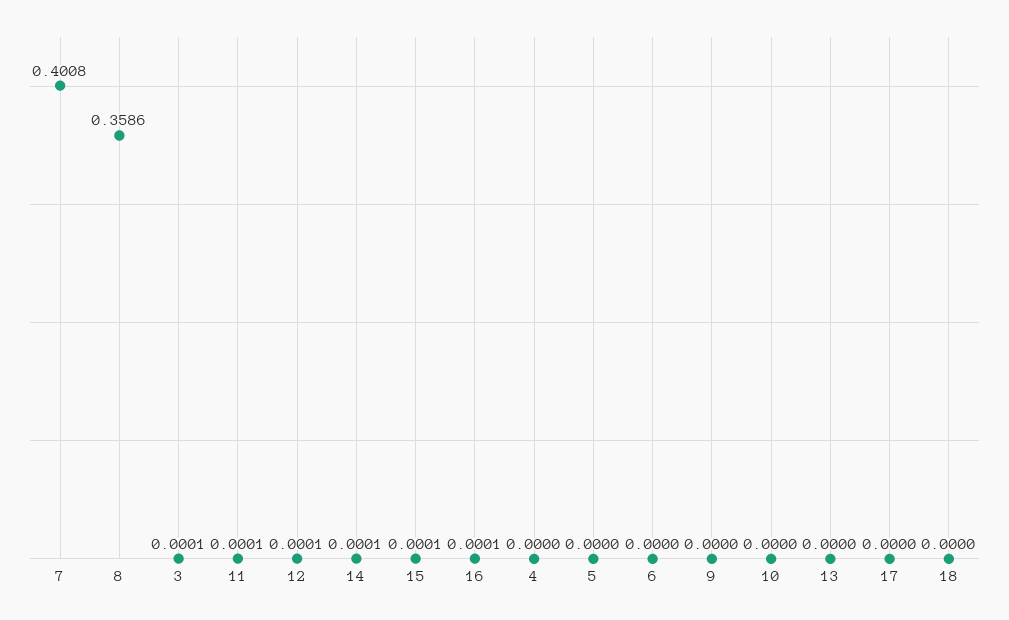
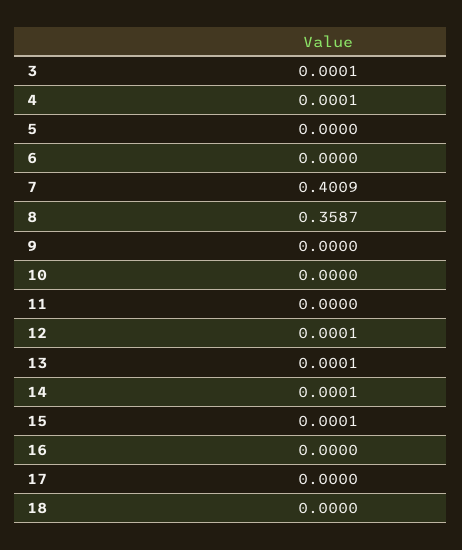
  {
-   "7": 0.4008,
+   "7": 0.4009,
-   "8": 0.3586,
+   "8": 0.3587,
    "3": 0.0001,
-   "11": 0.0001,
+   "11": 0,
    "12": 0.0001,
    "14": 0.0001,
    "15": 0.0001,
-   "16": 0.0001,
+   "16": 0,
-   "4": 0,
+   "4": 0.0001,
    "5": 0,
    "6": 0,
    "9": 0,
    "10": 0,
-   "13": 0,
+   "13": 0.0001,
    "17": 0,
    "18": 0
  }

